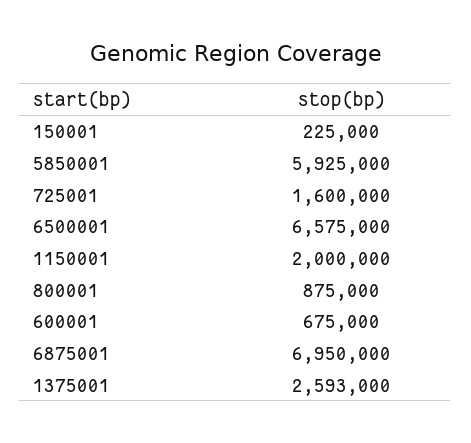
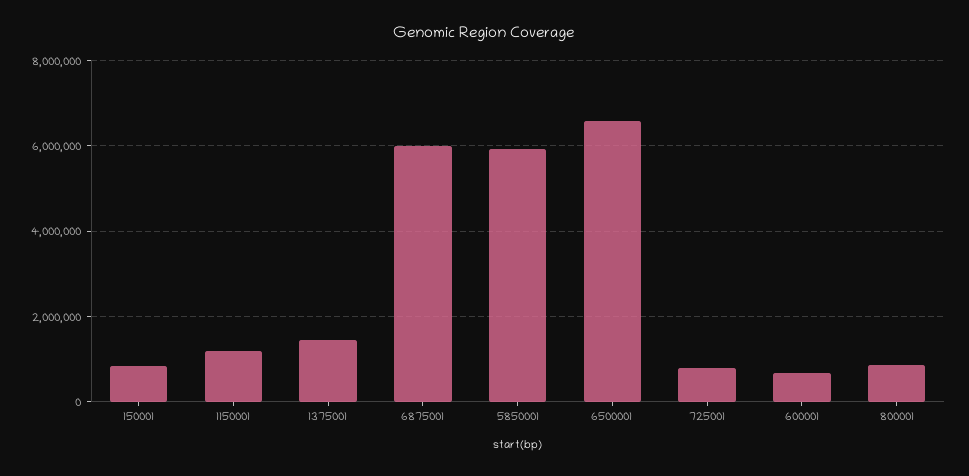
  {
-   "150001": 225000,
+   "150001": 800000,
    "5850001": 5925000,
-   "725001": 1600000,
+   "725001": 800000,
    "6500001": 6575000,
-   "1150001": 2000000,
+   "1150001": 1200000,
    "800001": 875000,
    "600001": 675000,
-   "6875001": 6950000,
+   "6875001": 6000000,
-   "1375001": 2593000
+   "1375001": 1400000
  }

